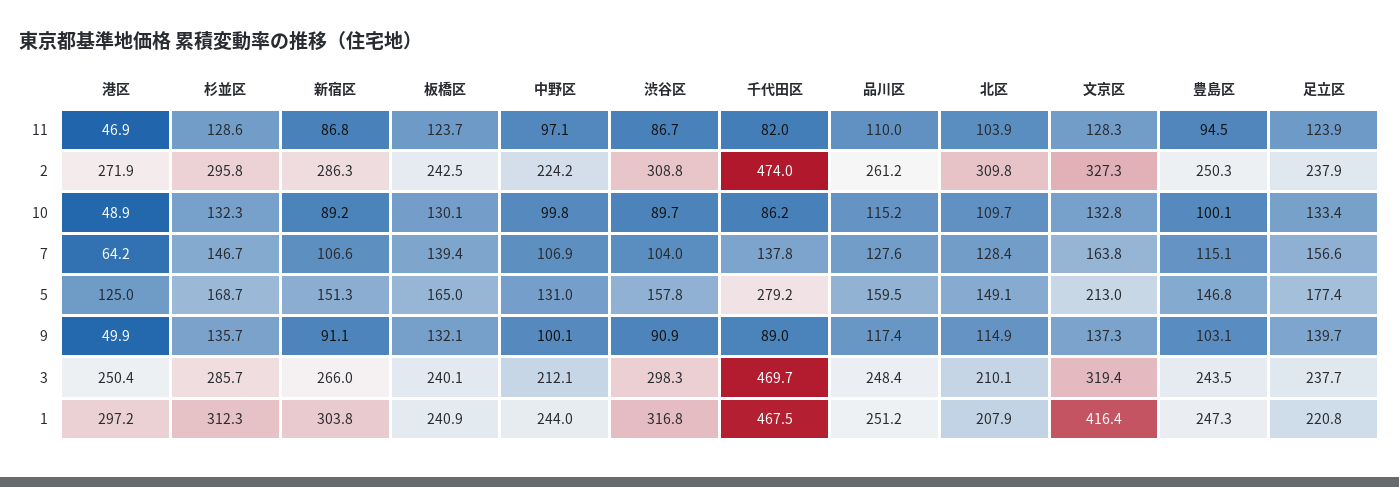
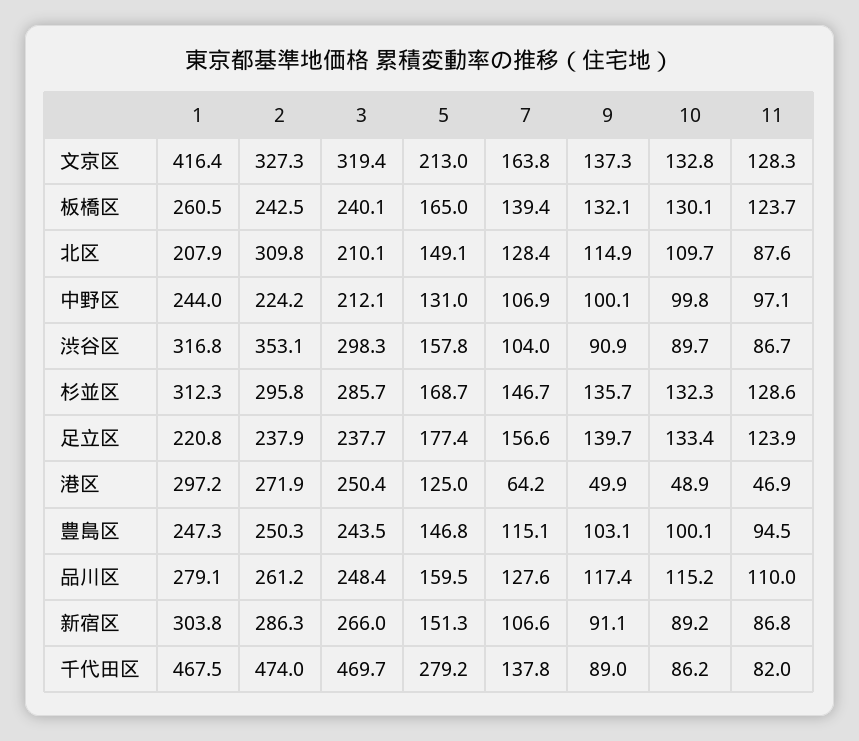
  {
    "港区": {
      "11": 46.9,
      "2": 271.9,
      "10": 48.9,
      "7": 64.2,
      "5": 125,
      "9": 49.9,
      "3": 250.4,
      "1": 297.2
    },
    "杉並区": {
      "11": 128.6,
      "2": 295.8,
      "10": 132.3,
      "7": 146.7,
      "5": 168.7,
      "9": 135.7,
      "3": 285.7,
      "1": 312.3
    },
    "新宿区": {
      "11": 86.8,
      "2": 286.3,
      "10": 89.2,
      "7": 106.6,
      "5": 151.3,
      "9": 91.1,
      "3": 266,
      "1": 303.8
    },
    "板橋区": {
      "11": 123.7,
      "2": 242.5,
      "10": 130.1,
      "7": 139.4,
      "5": 165,
      "9": 132.1,
      "3": 240.1,
-     "1": 240.9
+     "1": 260.5
    },
    "中野区": {
      "11": 97.1,
      "2": 224.2,
      "10": 99.8,
      "7": 106.9,
      "5": 131,
      "9": 100.1,
      "3": 212.1,
      "1": 244
    },
    "渋谷区": {
      "11": 86.7,
-     "2": 308.8,
+     "2": 353.1,
      "10": 89.7,
      "7": 104,
      "5": 157.8,
      "9": 90.9,
      "3": 298.3,
      "1": 316.8
    },
    "千代田区": {
      "11": 82,
      "2": 474,
      "10": 86.2,
      "7": 137.8,
      "5": 279.2,
      "9": 89,
      "3": 469.7,
      "1": 467.5
    },
    "品川区": {
      "11": 110,
      "2": 261.2,
      "10": 115.2,
      "7": 127.6,
      "5": 159.5,
      "9": 117.4,
      "3": 248.4,
-     "1": 251.2
+     "1": 279.1
    },
    "北区": {
-     "11": 103.9,
+     "11": 87.6,
      "2": 309.8,
      "10": 109.7,
      "7": 128.4,
      "5": 149.1,
      "9": 114.9,
      "3": 210.1,
      "1": 207.9
    },
    "文京区": {
      "11": 128.3,
      "2": 327.3,
      "10": 132.8,
      "7": 163.8,
      "5": 213,
      "9": 137.3,
      "3": 319.4,
      "1": 416.4
    },
    "豊島区": {
      "11": 94.5,
      "2": 250.3,
      "10": 100.1,
      "7": 115.1,
      "5": 146.8,
      "9": 103.1,
      "3": 243.5,
      "1": 247.3
    },
    "足立区": {
      "11": 123.9,
      "2": 237.9,
      "10": 133.4,
      "7": 156.6,
      "5": 177.4,
      "9": 139.7,
      "3": 237.7,
      "1": 220.8
    }
  }

